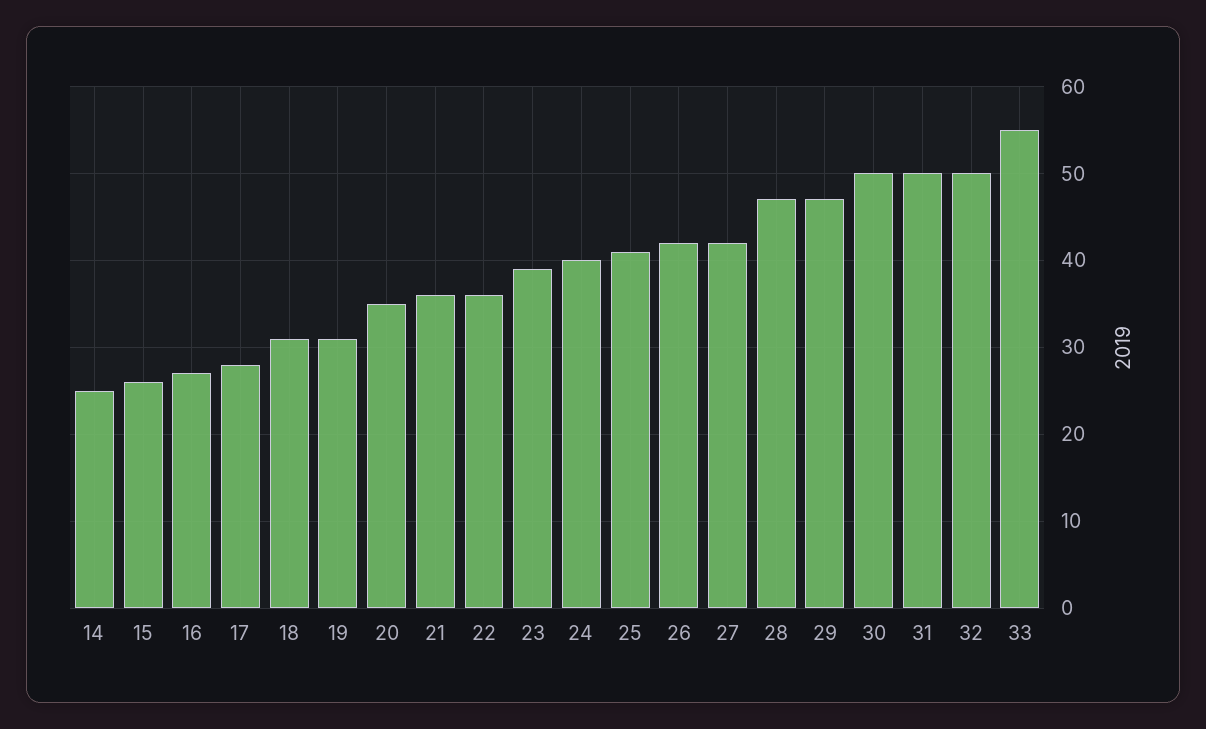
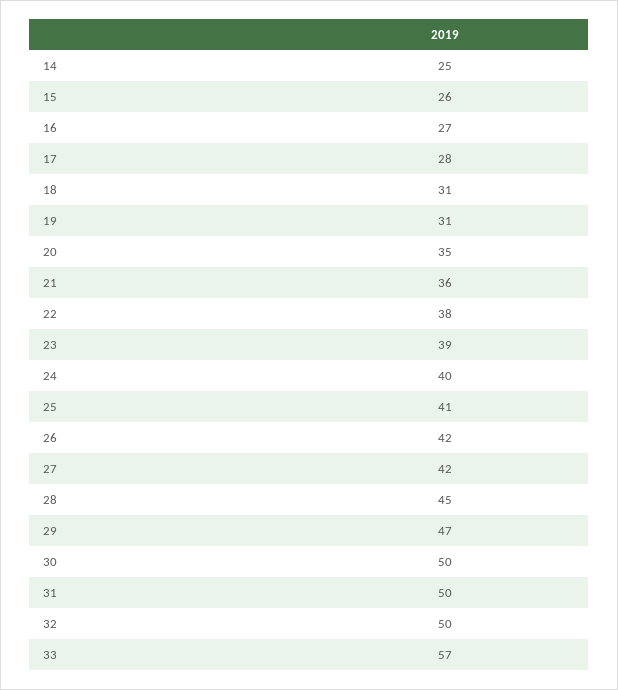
  {
    "14": 25,
    "15": 26,
    "16": 27,
    "17": 28,
    "18": 31,
    "19": 31,
    "20": 35,
    "21": 36,
-   "22": 36,
+   "22": 38,
    "23": 39,
    "24": 40,
    "25": 41,
    "26": 42,
    "27": 42,
-   "28": 47,
+   "28": 45,
    "29": 47,
    "30": 50,
    "31": 50,
    "32": 50,
-   "33": 55
+   "33": 57
  }

